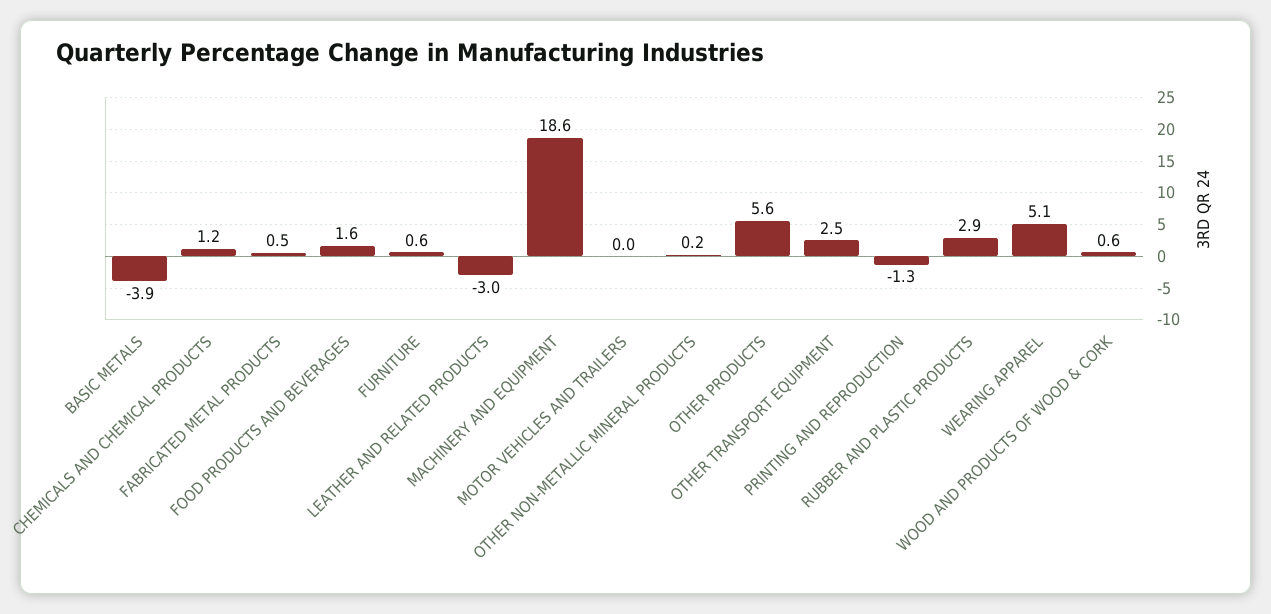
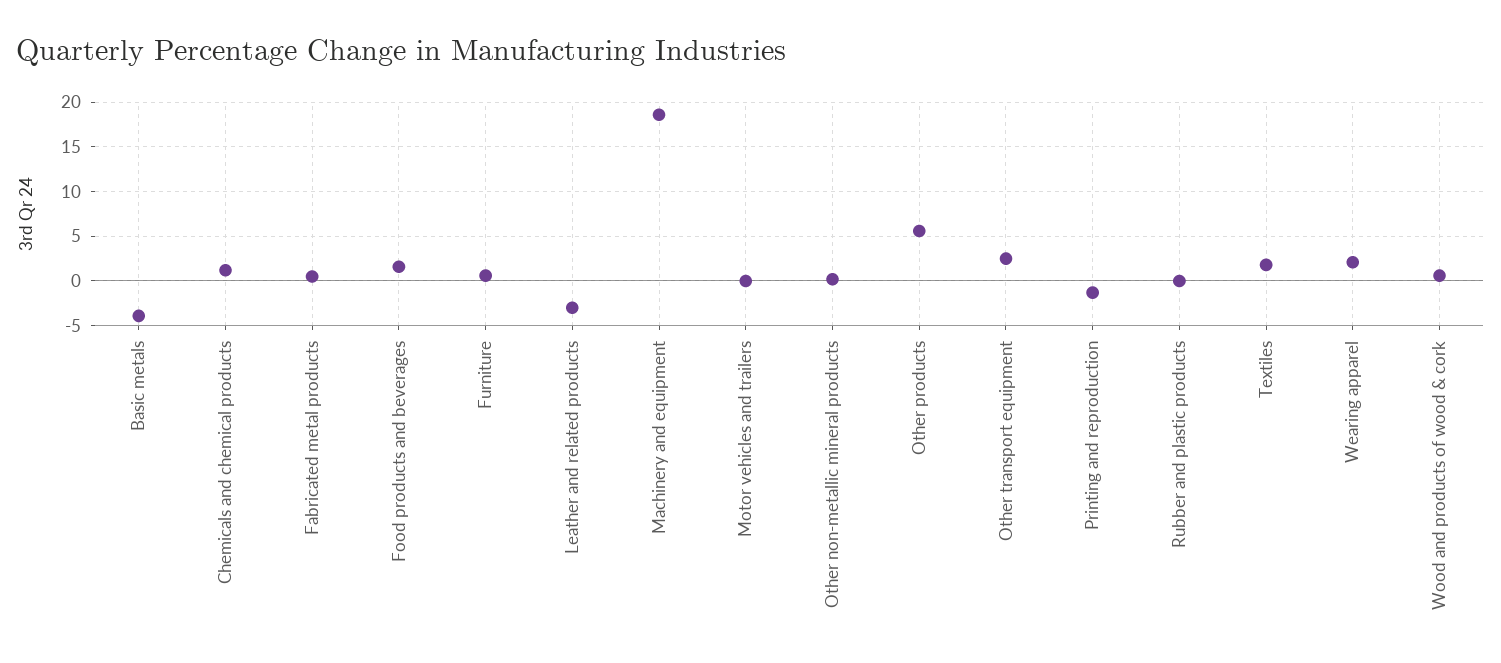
  {
    "BASIC METALS": -3.9,
    "CHEMICALS AND CHEMICAL PRODUCTS": 1.2,
    "FABRICATED METAL PRODUCTS": 0.5,
    "FOOD PRODUCTS AND BEVERAGES": 1.6,
    "FURNITURE": 0.6,
    "LEATHER AND RELATED PRODUCTS": -3,
    "MACHINERY AND EQUIPMENT": 18.6,
    "MOTOR VEHICLES AND TRAILERS": 0,
    "OTHER NON-METALLIC MINERAL PRODUCTS": 0.2,
    "OTHER PRODUCTS": 5.6,
    "OTHER TRANSPORT EQUIPMENT": 2.5,
    "PRINTING AND REPRODUCTION": -1.3,
-   "RUBBER AND PLASTIC PRODUCTS": 2.9,
+   "RUBBER AND PLASTIC PRODUCTS": 0,
-   "WEARING APPAREL": 5.1,
+   "WEARING APPAREL": 2,
-   "WOOD AND PRODUCTS OF WOOD & CORK": 0.6
+   "WOOD AND PRODUCTS OF WOOD & CORK": 0.6,
+   "Textiles": 2
  }

